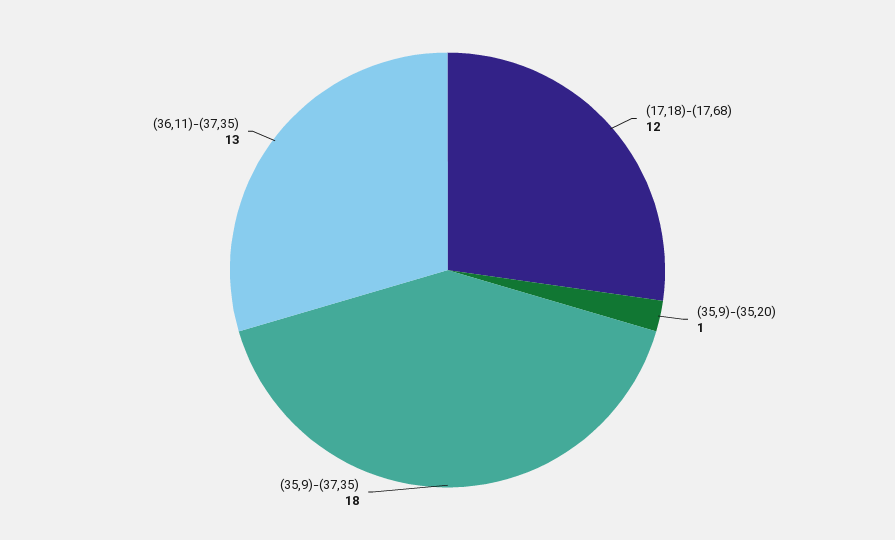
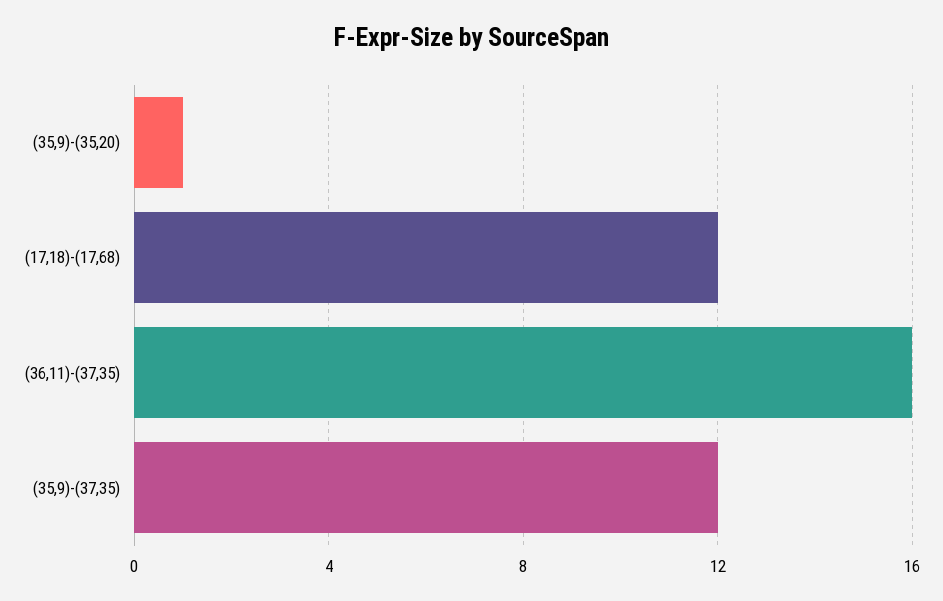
  {
    "(17,18)-(17,68)": 12,
    "(35,9)-(35,20)": 1,
-   "(35,9)-(37,35)": 18,
+   "(35,9)-(37,35)": 12,
-   "(36,11)-(37,35)": 13
+   "(36,11)-(37,35)": 16
  }

